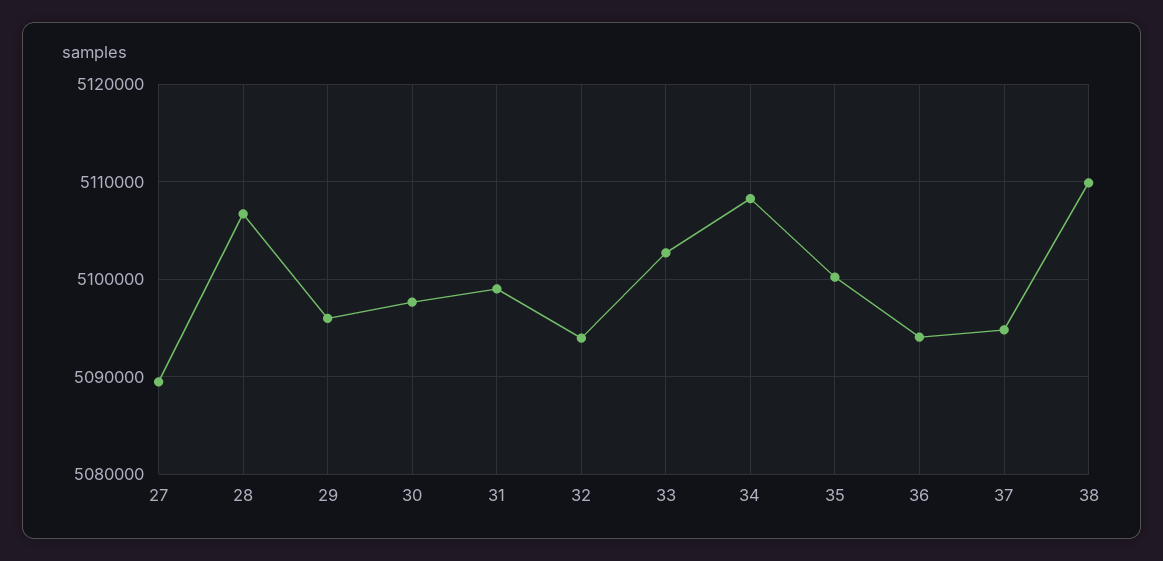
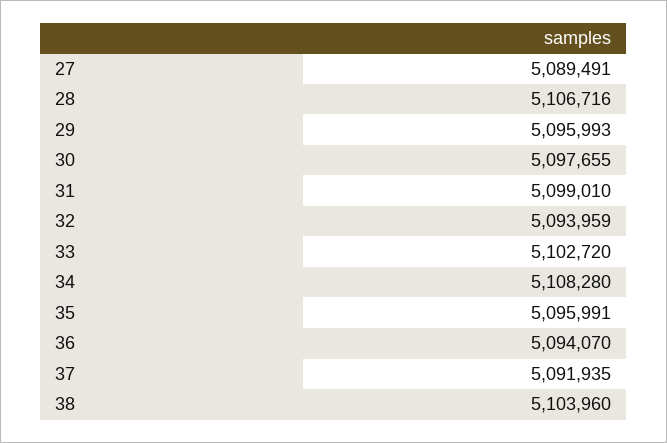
  {
    "27": 5089491,
    "28": 5106716,
    "29": 5095993,
    "30": 5097655,
    "31": 5099010,
    "32": 5093959,
    "33": 5102720,
    "34": 5108280,
-   "35": 5100000,
+   "35": 5095991,
    "36": 5094070,
-   "37": 5095000,
+   "37": 5091935,
-   "38": 5110000
+   "38": 5103960
  }

